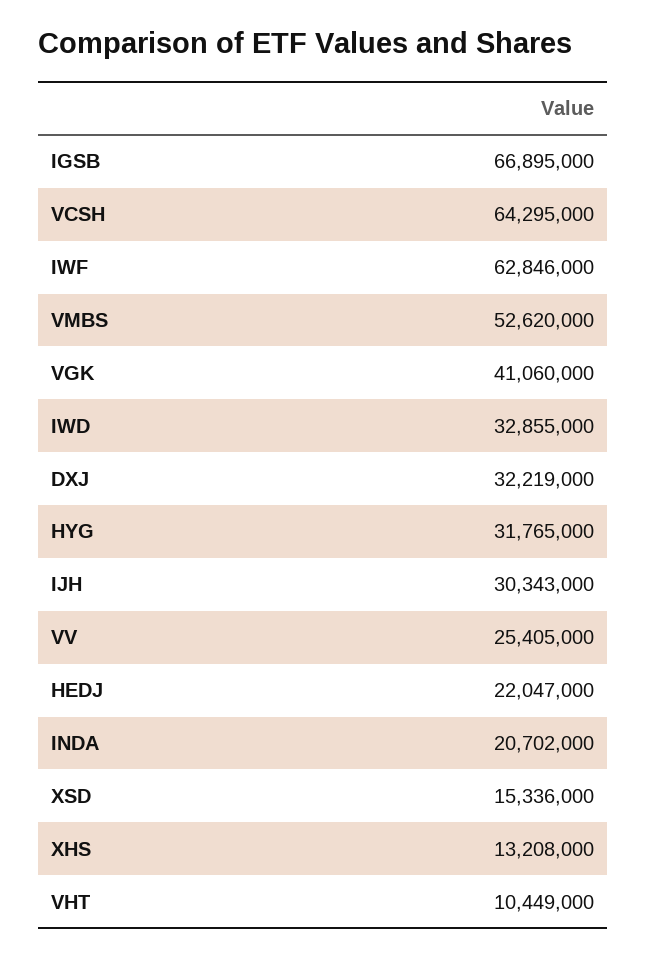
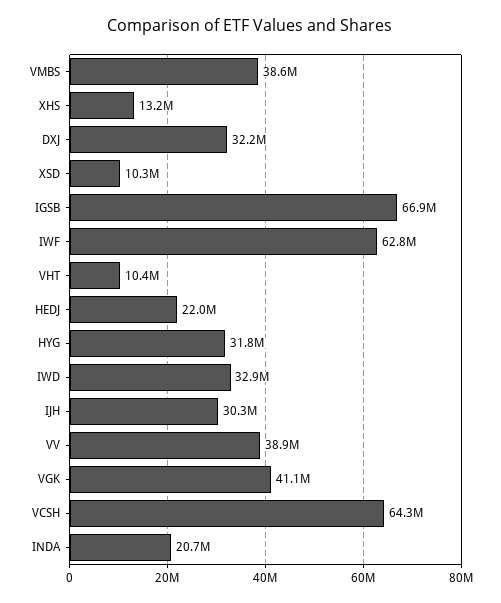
  {
    "IGSB": 66895000,
    "VCSH": 64295000,
    "IWF": 62846000,
-   "VMBS": 52620000,
+   "VMBS": 38600000,
    "VGK": 41060000,
    "IWD": 32855000,
    "DXJ": 32219000,
    "HYG": 31765000,
    "IJH": 30343000,
-   "VV": 25405000,
+   "VV": 38900000,
    "HEDJ": 22047000,
    "INDA": 20702000,
-   "XSD": 15336000,
+   "XSD": 10300000,
    "XHS": 13208000,
    "VHT": 10449000
  }

